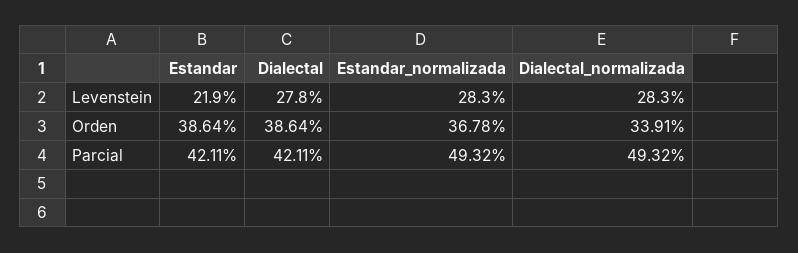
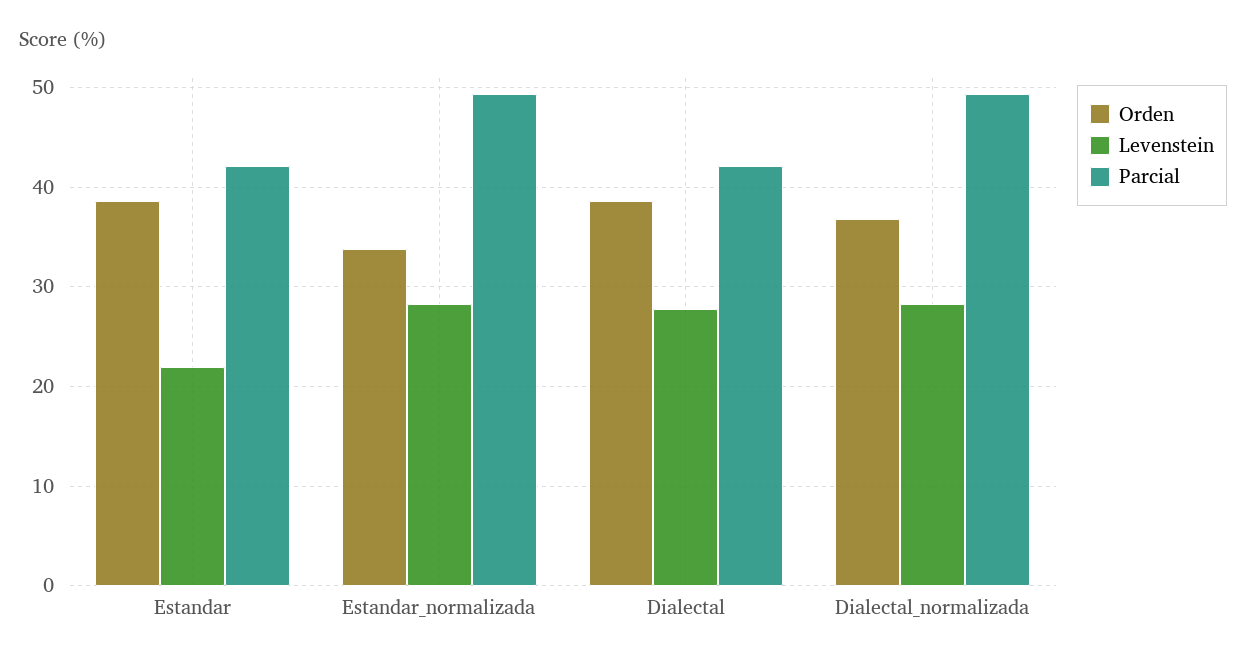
  {
    "Levenstein": {
      "Estandar": 21.9,
      "Dialectal": 27.8,
      "Estandar_normalizada": 28.3,
      "Dialectal_normalizada": 28.3
    },
    "Orden": {
      "Estandar": 38.64,
      "Dialectal": 38.64,
-     "Estandar_normalizada": 36.78,
+     "Estandar_normalizada": 34,
-     "Dialectal_normalizada": 33.91
+     "Dialectal_normalizada": 37
    },
    "Parcial": {
      "Estandar": 42.11,
      "Dialectal": 42.11,
      "Estandar_normalizada": 49.32,
      "Dialectal_normalizada": 49.32
    }
  }

